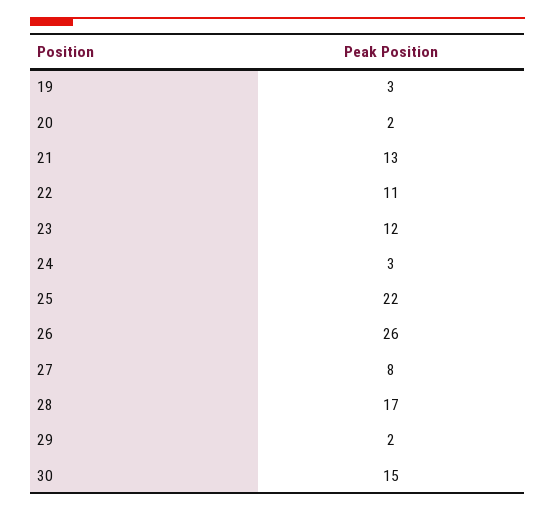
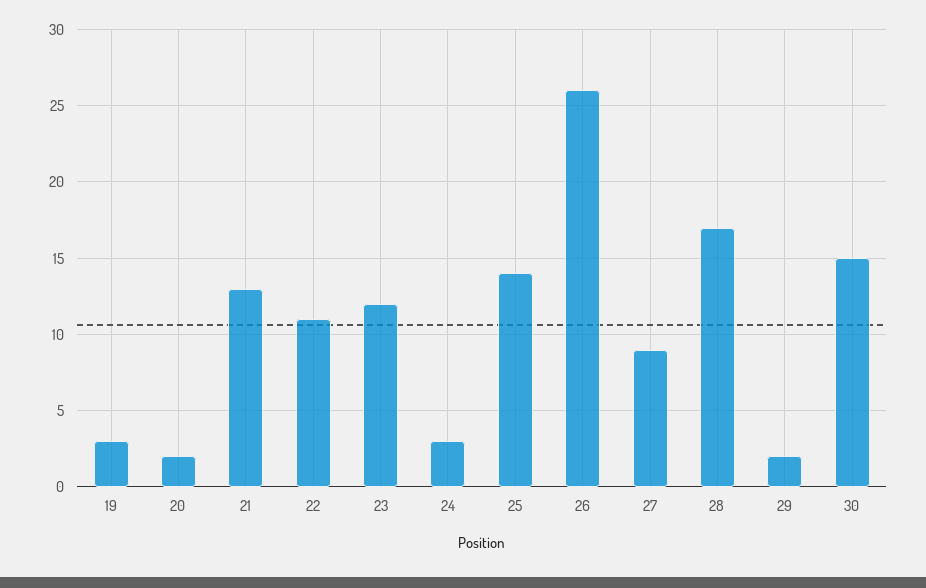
  {
    "19": 3,
    "20": 2,
    "21": 13,
    "22": 11,
    "23": 12,
    "24": 3,
-   "25": 22,
+   "25": 14,
    "26": 26,
-   "27": 8,
+   "27": 9,
    "28": 17,
    "29": 2,
    "30": 15
  }

